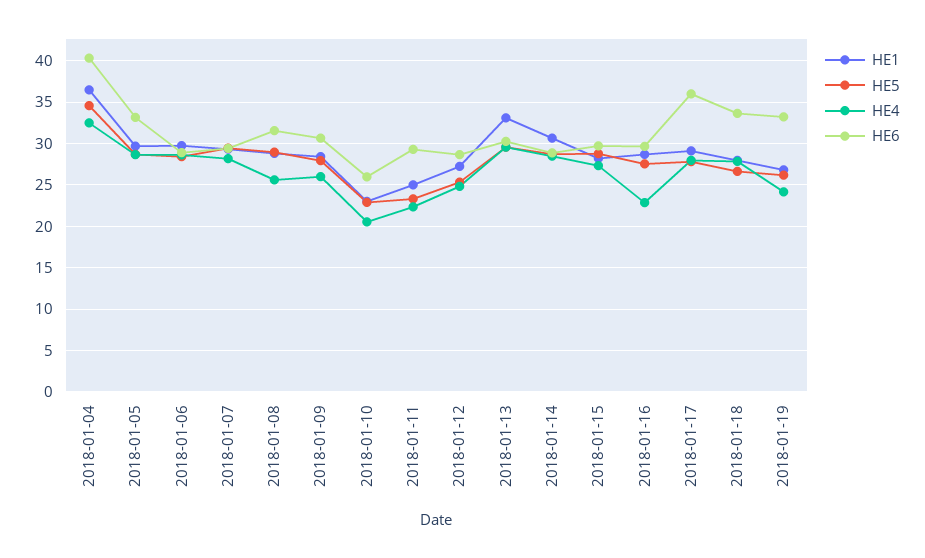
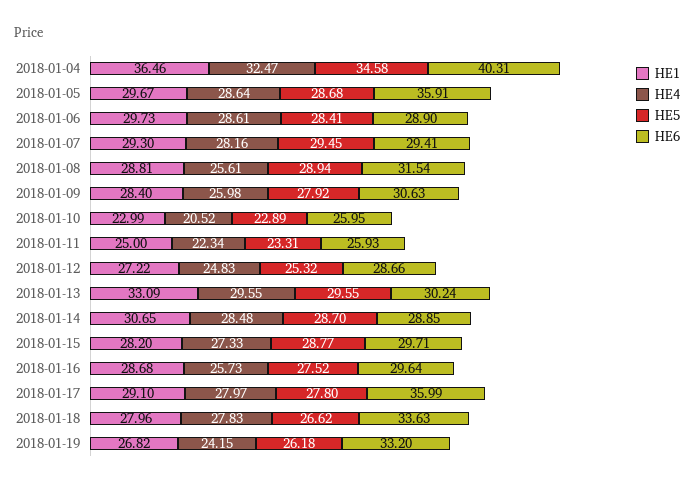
  {
    "HE1": {
      "2018-01-04": 36.46,
      "2018-01-05": 29.67,
      "2018-01-06": 29.73,
      "2018-01-07": 29.3,
      "2018-01-08": 28.81,
      "2018-01-09": 28.4,
      "2018-01-10": 22.99,
      "2018-01-11": 25,
      "2018-01-12": 27.22,
      "2018-01-13": 33.09,
      "2018-01-14": 30.65,
      "2018-01-15": 28.2,
      "2018-01-16": 28.68,
      "2018-01-17": 29.1,
      "2018-01-18": 27.96,
      "2018-01-19": 26.82
    },
    "HE5": {
      "2018-01-04": 34.58,
      "2018-01-05": 28.68,
      "2018-01-06": 28.41,
      "2018-01-07": 29.45,
      "2018-01-08": 28.94,
      "2018-01-09": 27.92,
      "2018-01-10": 22.89,
      "2018-01-11": 23.31,
      "2018-01-12": 25.32,
      "2018-01-13": 29.55,
      "2018-01-14": 28.7,
      "2018-01-15": 28.77,
      "2018-01-16": 27.52,
      "2018-01-17": 27.8,
      "2018-01-18": 26.62,
      "2018-01-19": 26.18
    },
    "HE4": {
      "2018-01-04": 32.47,
      "2018-01-05": 28.64,
      "2018-01-06": 28.61,
      "2018-01-07": 28.16,
      "2018-01-08": 25.61,
      "2018-01-09": 25.98,
      "2018-01-10": 20.52,
      "2018-01-11": 22.34,
      "2018-01-12": 24.83,
      "2018-01-13": 29.55,
      "2018-01-14": 28.48,
      "2018-01-15": 27.33,
-     "2018-01-16": 23,
+     "2018-01-16": 25.73,
      "2018-01-17": 27.97,
      "2018-01-18": 27.83,
      "2018-01-19": 24.15
    },
    "HE6": {
      "2018-01-04": 40.31,
-     "2018-01-05": 33,
+     "2018-01-05": 35.91,
      "2018-01-06": 28.9,
      "2018-01-07": 29.41,
      "2018-01-08": 31.54,
      "2018-01-09": 30.63,
      "2018-01-10": 25.95,
-     "2018-01-11": 29,
+     "2018-01-11": 25.93,
      "2018-01-12": 28.66,
      "2018-01-13": 30.24,
      "2018-01-14": 28.85,
      "2018-01-15": 29.71,
      "2018-01-16": 29.64,
      "2018-01-17": 35.99,
      "2018-01-18": 33.63,
      "2018-01-19": 33.2
    }
  }

